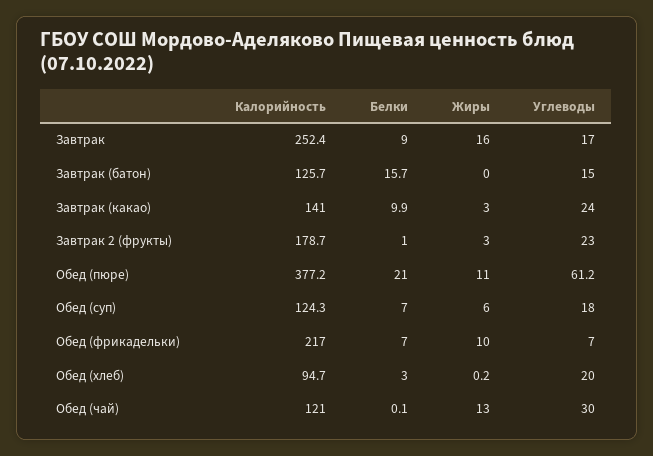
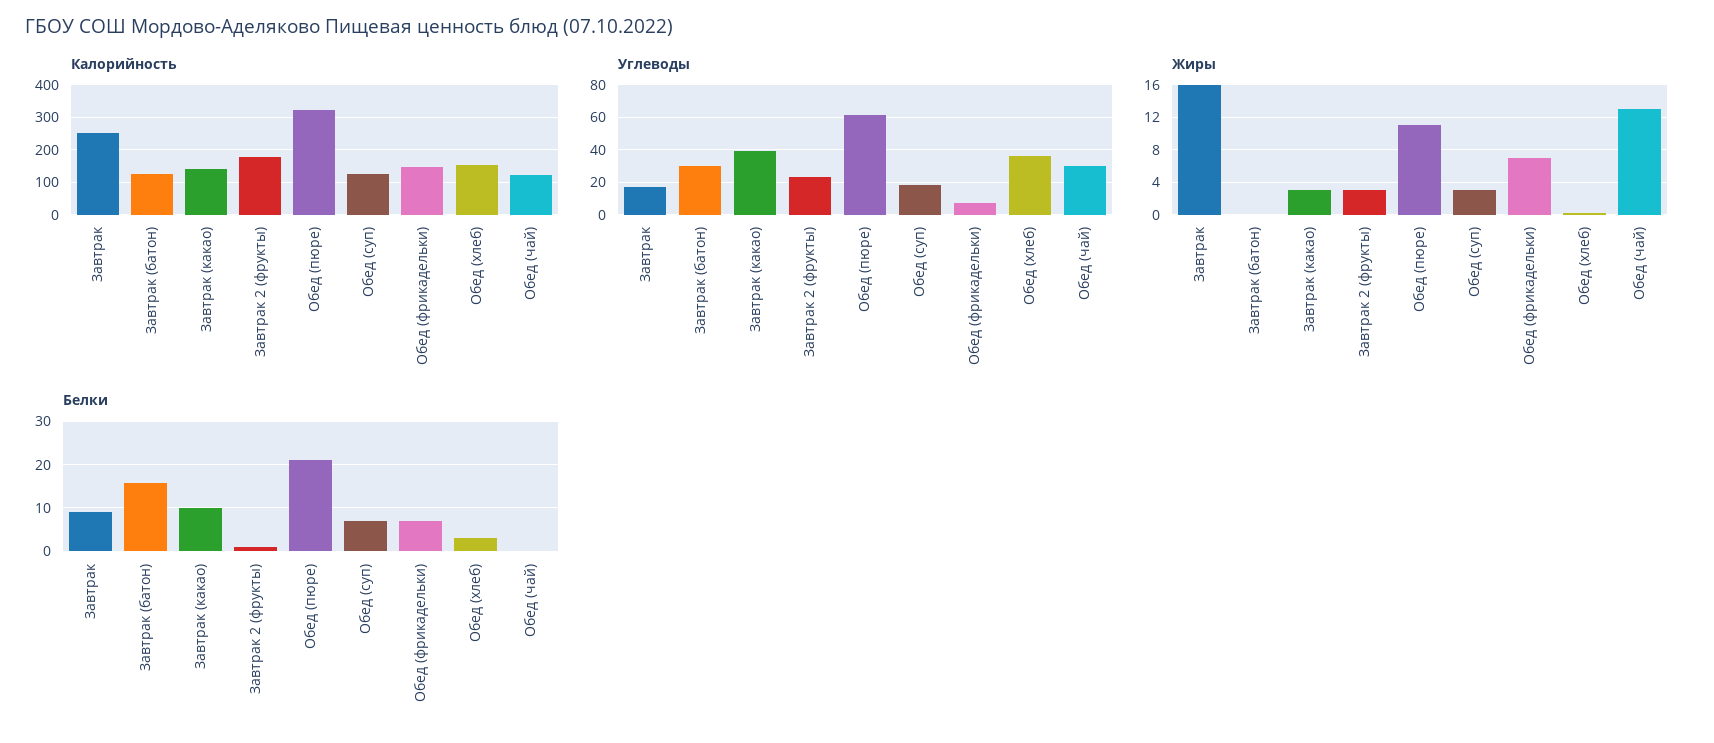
  {
    "Калорийность": {
      "Завтрак": 252.4,
      "Завтрак (батон)": 125.7,
      "Завтрак (какао)": 141,
      "Завтрак 2 (фрукты)": 178.7,
-     "Обед (пюре)": 377.2,
+     "Обед (пюре)": 320,
      "Обед (суп)": 124.3,
-     "Обед (фрикадельки)": 217,
+     "Обед (фрикадельки)": 140,
-     "Обед (хлеб)": 94.7,
+     "Обед (хлеб)": 160,
      "Обед (чай)": 121
    },
    "Белки": {
      "Завтрак": 9,
      "Завтрак (батон)": 15.7,
      "Завтрак (какао)": 9.9,
      "Завтрак 2 (фрукты)": 1,
      "Обед (пюре)": 21,
      "Обед (суп)": 7,
      "Обед (фрикадельки)": 7,
      "Обед (хлеб)": 3,
      "Обед (чай)": 0.1
    },
    "Жиры": {
      "Завтрак": 16,
      "Завтрак (батон)": 0,
      "Завтрак (какао)": 3,
      "Завтрак 2 (фрукты)": 3,
      "Обед (пюре)": 11,
-     "Обед (суп)": 6,
+     "Обед (суп)": 3,
-     "Обед (фрикадельки)": 10,
+     "Обед (фрикадельки)": 7,
      "Обед (хлеб)": 0.2,
      "Обед (чай)": 13
    },
    "Углеводы": {
      "Завтрак": 17,
-     "Завтрак (батон)": 15,
+     "Завтрак (батон)": 30,
-     "Завтрак (какао)": 24,
+     "Завтрак (какао)": 40,
      "Завтрак 2 (фрукты)": 23,
      "Обед (пюре)": 61.2,
      "Обед (суп)": 18,
      "Обед (фрикадельки)": 7,
-     "Обед (хлеб)": 20,
+     "Обед (хлеб)": 35,
      "Обед (чай)": 30
    }
  }

